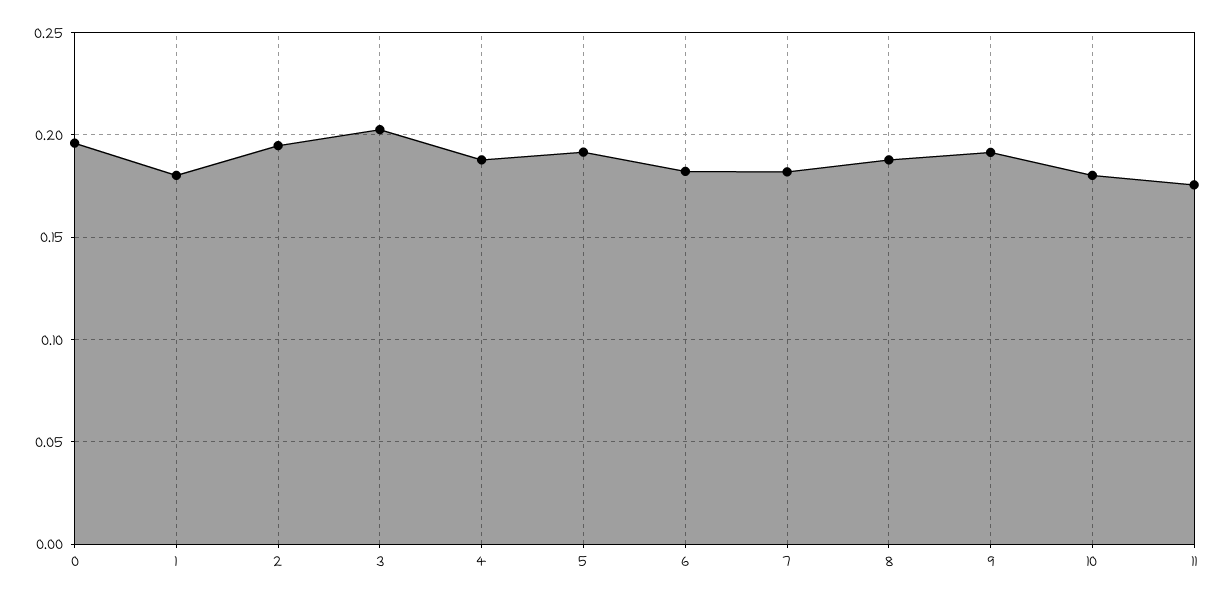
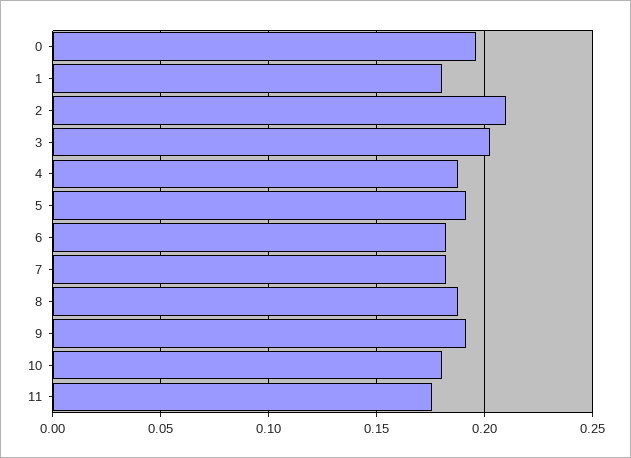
  {
    "0": 0.195,
    "1": 0.18,
-   "2": 0.195,
+   "2": 0.21,
    "3": 0.205,
    "4": 0.19,
    "5": 0.19,
    "6": 0.18,
    "7": 0.18,
    "8": 0.19,
    "9": 0.19,
    "10": 0.18,
    "11": 0.175
  }

